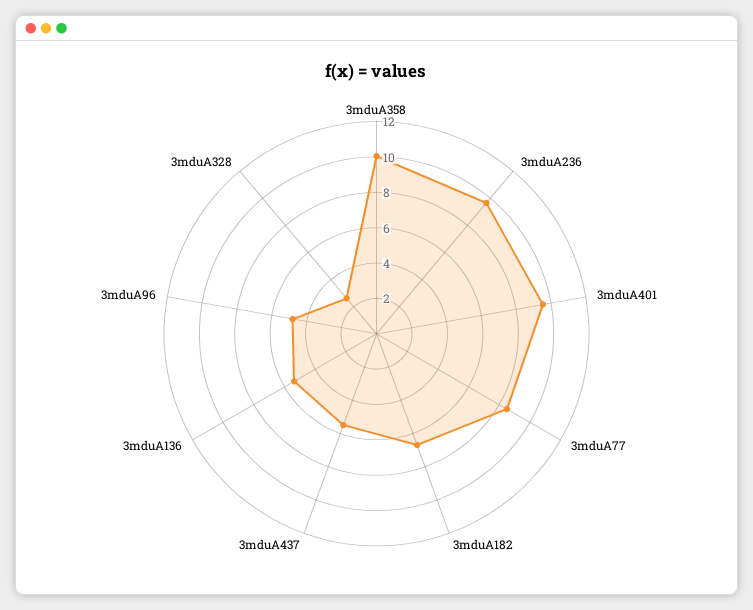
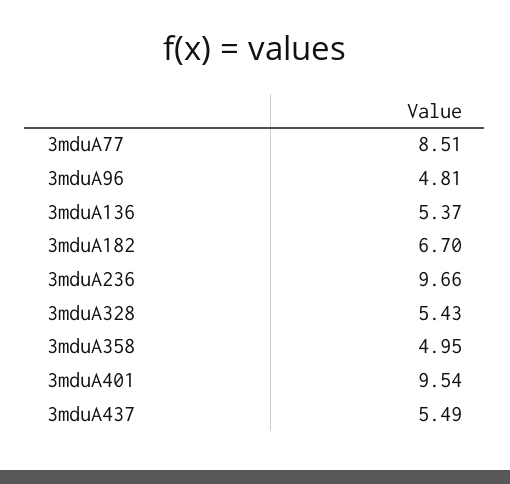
  {
-   "3mduA358": 10,
+   "3mduA358": 4.95,
    "3mduA236": 9.66,
    "3mduA401": 9.54,
    "3mduA77": 8.51,
    "3mduA182": 6.7,
    "3mduA437": 5.49,
    "3mduA136": 5.37,
    "3mduA96": 4.81,
-   "3mduA328": 2.5
+   "3mduA328": 5.43
  }

